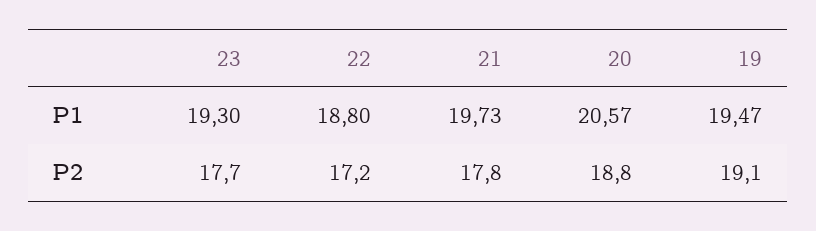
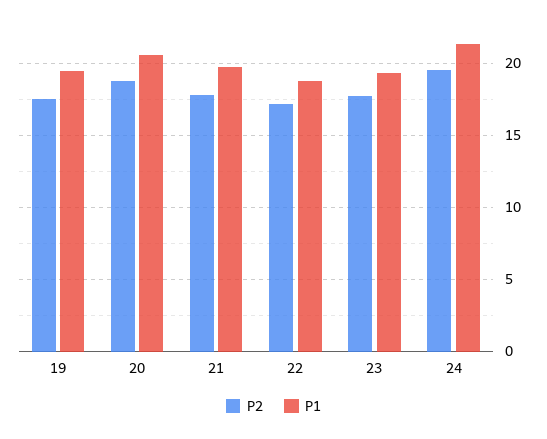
  {
    "P1": {
      "23": 19.3,
      "22": 18.8,
      "21": 19.73,
      "20": 20.57,
-     "19": 19.47
+     "19": 19.47,
+     "24": 21.5
    },
    "P2": {
      "23": 17.7,
      "22": 17.2,
      "21": 17.8,
      "20": 18.8,
-     "19": 19.1
+     "19": 17.5,
+     "24": 19.5
    }
  }

